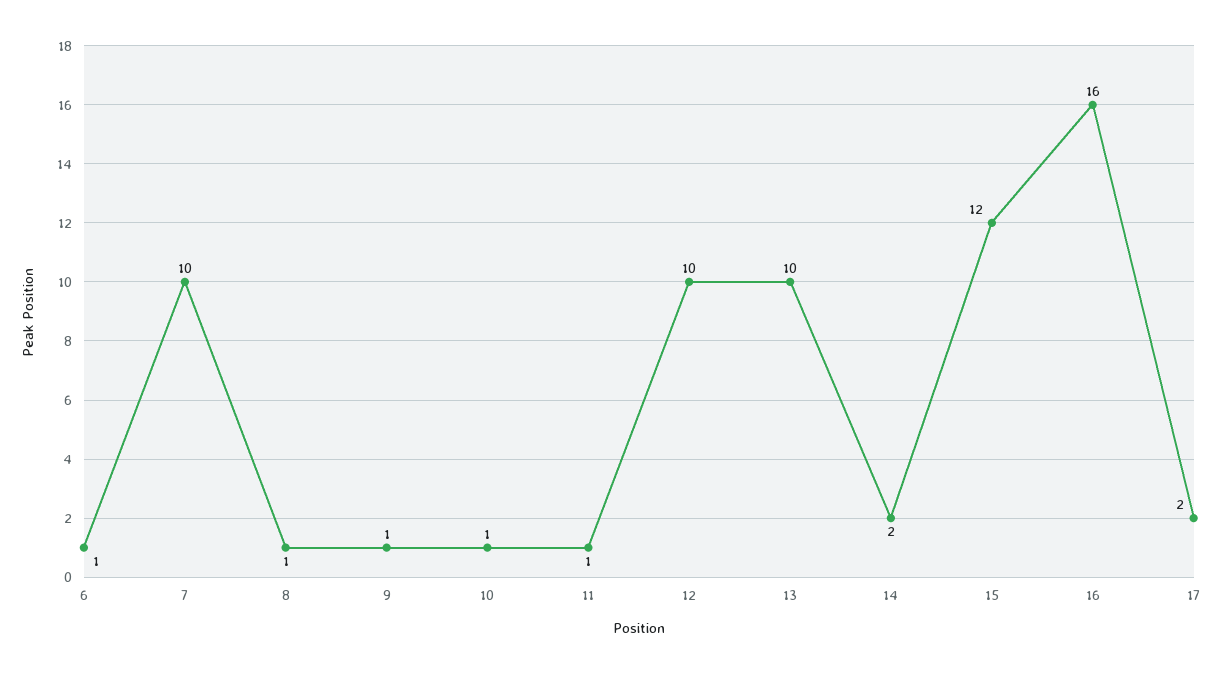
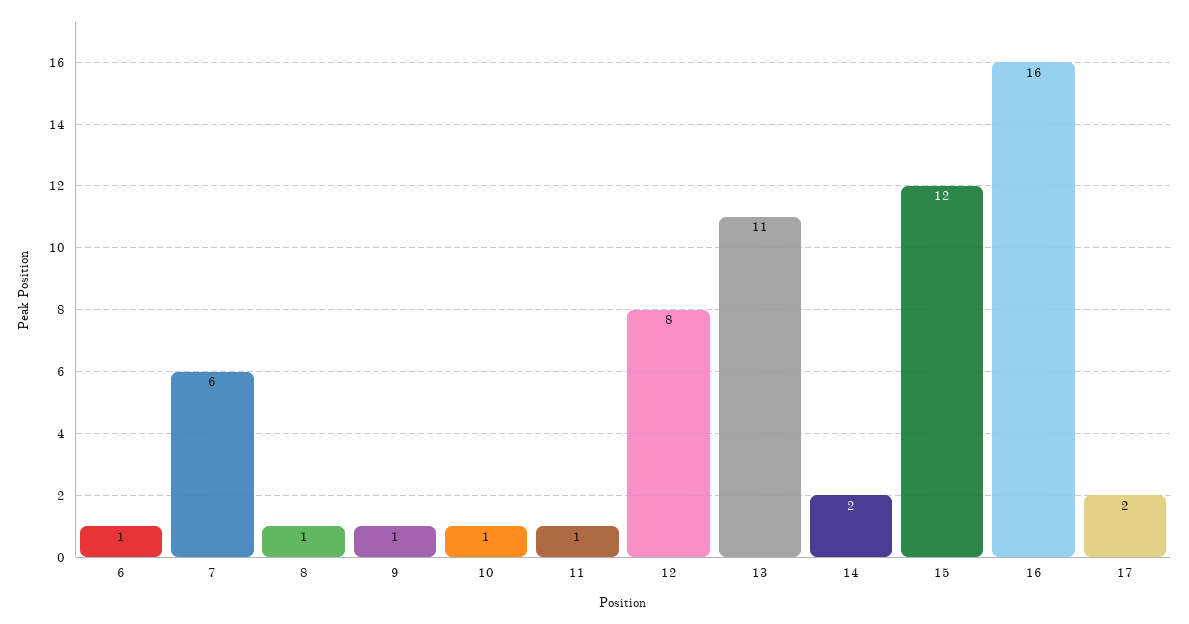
  {
    "6": 1,
-   "7": 10,
+   "7": 6,
    "8": 1,
    "9": 1,
    "10": 1,
    "11": 1,
-   "12": 10,
+   "12": 8,
-   "13": 10,
+   "13": 11,
    "14": 2,
    "15": 12,
    "16": 16,
    "17": 2
  }

